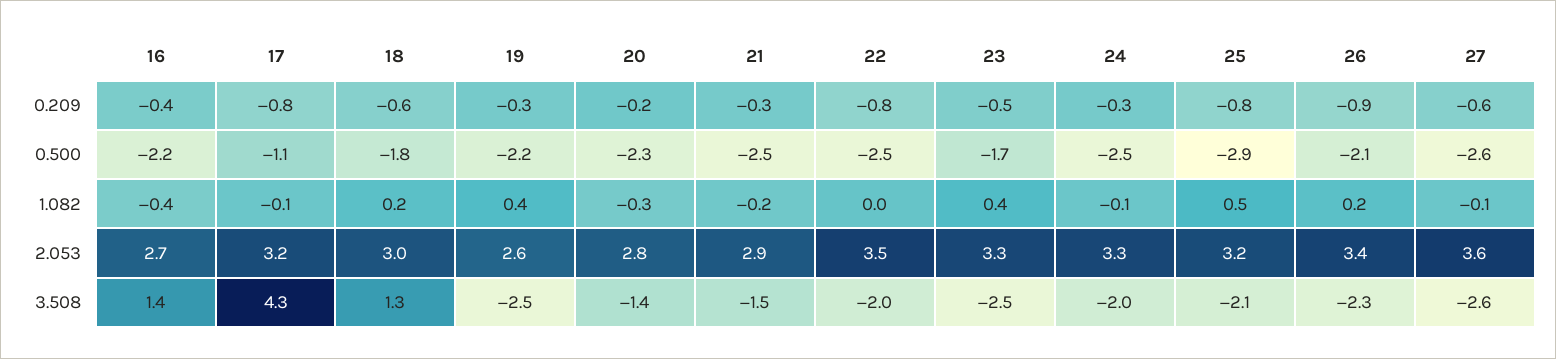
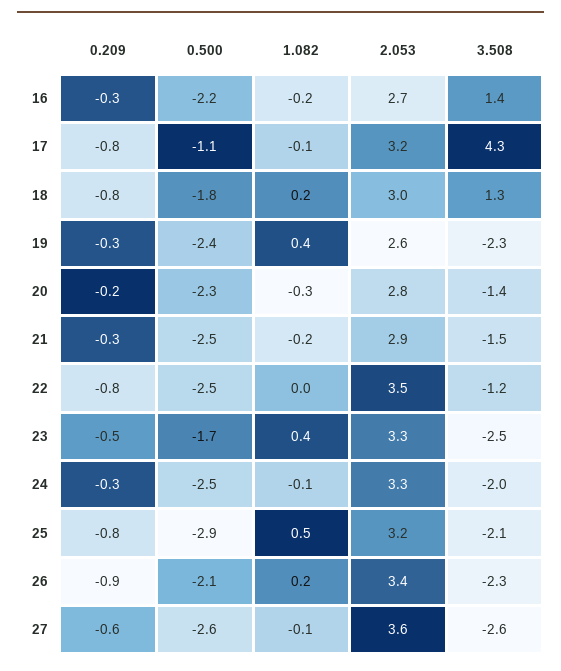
  {
    "16": {
-     "0.209": -0.4,
+     "0.209": -0.3,
      "0.500": -2.2,
-     "1.082": -0.4,
+     "1.082": -0.2,
      "2.053": 2.7,
      "3.508": 1.4
    },
    "17": {
      "0.209": -0.8,
      "0.500": -1.1,
      "1.082": -0.1,
      "2.053": 3.2,
      "3.508": 4.3
    },
    "18": {
-     "0.209": -0.6,
+     "0.209": -0.8,
      "0.500": -1.8,
      "1.082": 0.2,
      "2.053": 3,
      "3.508": 1.3
    },
    "19": {
      "0.209": -0.3,
-     "0.500": -2.2,
+     "0.500": -2.4,
      "1.082": 0.4,
      "2.053": 2.6,
-     "3.508": -2.5
+     "3.508": -2.3
    },
    "20": {
      "0.209": -0.2,
      "0.500": -2.3,
      "1.082": -0.3,
      "2.053": 2.8,
      "3.508": -1.4
    },
    "21": {
      "0.209": -0.3,
      "0.500": -2.5,
      "1.082": -0.2,
      "2.053": 2.9,
      "3.508": -1.5
    },
    "22": {
      "0.209": -0.8,
      "0.500": -2.5,
      "1.082": 0,
      "2.053": 3.5,
-     "3.508": -2
+     "3.508": -1.2
    },
    "23": {
      "0.209": -0.5,
      "0.500": -1.7,
      "1.082": 0.4,
      "2.053": 3.3,
      "3.508": -2.5
    },
    "24": {
      "0.209": -0.3,
      "0.500": -2.5,
      "1.082": -0.1,
      "2.053": 3.3,
      "3.508": -2
    },
    "25": {
      "0.209": -0.8,
      "0.500": -2.9,
      "1.082": 0.5,
      "2.053": 3.2,
      "3.508": -2.1
    },
    "26": {
      "0.209": -0.9,
      "0.500": -2.1,
      "1.082": 0.2,
      "2.053": 3.4,
      "3.508": -2.3
    },
    "27": {
      "0.209": -0.6,
      "0.500": -2.6,
      "1.082": -0.1,
      "2.053": 3.6,
      "3.508": -2.6
    }
  }

